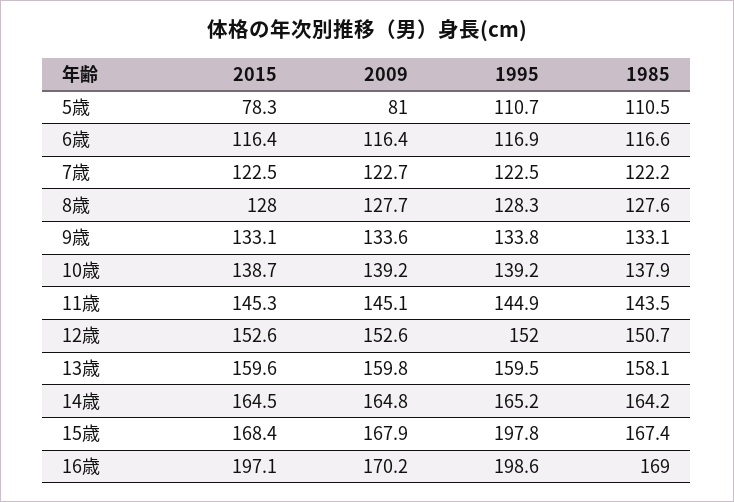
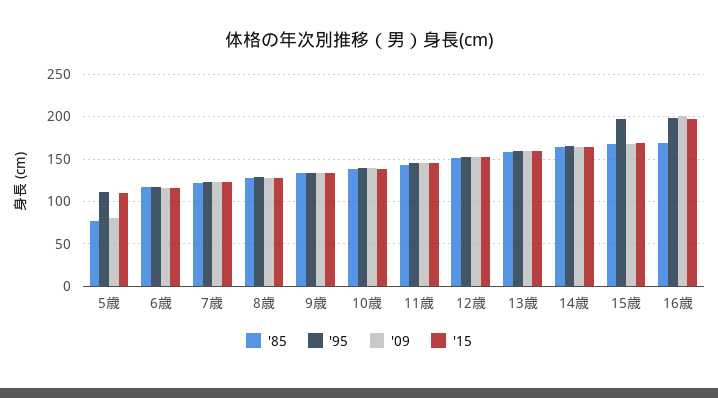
  {
    "2015": {
-     "5歳": 78.3,
+     "5歳": 110,
      "6歳": 116.4,
      "7歳": 122.5,
      "8歳": 128,
      "9歳": 133.1,
      "10歳": 138.7,
      "11歳": 145.3,
      "12歳": 152.6,
      "13歳": 159.6,
      "14歳": 164.5,
      "15歳": 168.4,
      "16歳": 197.1
    },
    "2009": {
      "5歳": 81,
      "6歳": 116.4,
      "7歳": 122.7,
      "8歳": 127.7,
      "9歳": 133.6,
      "10歳": 139.2,
      "11歳": 145.1,
      "12歳": 152.6,
      "13歳": 159.8,
      "14歳": 164.8,
      "15歳": 167.9,
-     "16歳": 170.2
+     "16歳": 200
    },
    "1995": {
      "5歳": 110.7,
      "6歳": 116.9,
      "7歳": 122.5,
      "8歳": 128.3,
      "9歳": 133.8,
      "10歳": 139.2,
      "11歳": 144.9,
      "12歳": 152,
      "13歳": 159.5,
      "14歳": 165.2,
      "15歳": 197.8,
      "16歳": 198.6
    },
    "1985": {
-     "5歳": 110.5,
+     "5歳": 80,
      "6歳": 116.6,
      "7歳": 122.2,
      "8歳": 127.6,
      "9歳": 133.1,
      "10歳": 137.9,
      "11歳": 143.5,
      "12歳": 150.7,
      "13歳": 158.1,
      "14歳": 164.2,
      "15歳": 167.4,
      "16歳": 169
    }
  }

